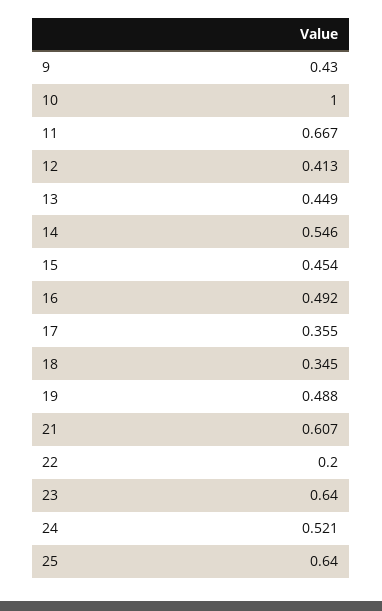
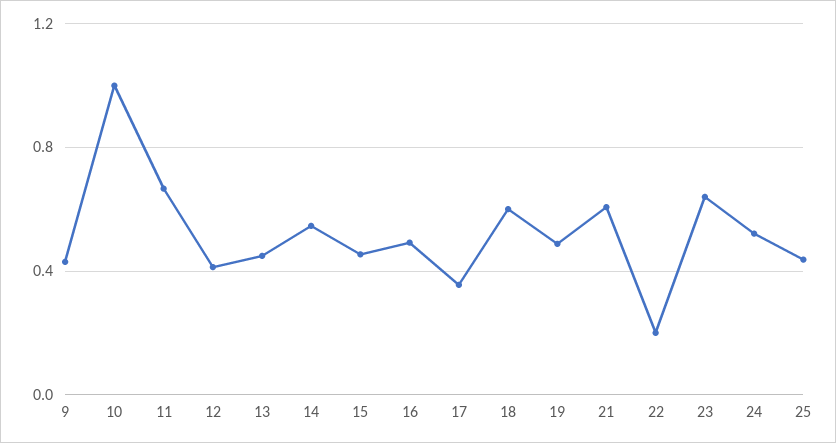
  {
    "9": 0.43,
    "10": 1,
    "11": 0.667,
    "12": 0.413,
    "13": 0.449,
    "14": 0.546,
    "15": 0.454,
    "16": 0.492,
    "17": 0.355,
-   "18": 0.345,
+   "18": 0.6,
    "19": 0.488,
    "21": 0.607,
    "22": 0.2,
    "23": 0.64,
    "24": 0.521,
-   "25": 0.64
+   "25": 0.45
  }

